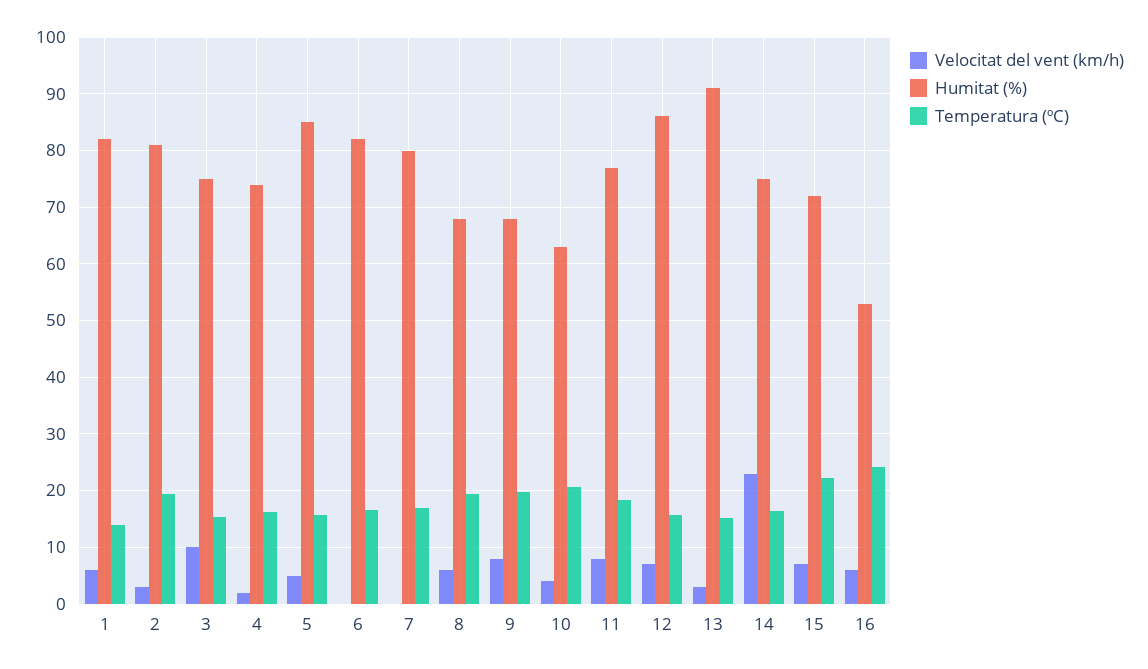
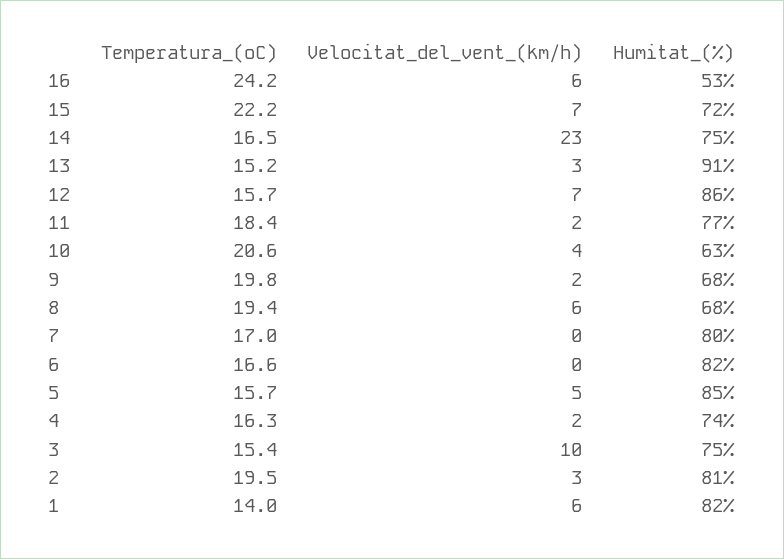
  {
    "Velocitat del vent (km/h)": {
      "1": 6,
      "2": 3,
      "3": 10,
      "4": 2,
      "5": 5,
      "6": 0,
      "7": 0,
      "8": 6,
-     "9": 8,
+     "9": 2,
      "10": 4,
-     "11": 8,
+     "11": 2,
      "12": 7,
      "13": 3,
      "14": 23,
      "15": 7,
      "16": 6
    },
    "Humitat (%)": {
      "1": 82,
      "2": 81,
      "3": 75,
      "4": 74,
      "5": 85,
      "6": 82,
      "7": 80,
      "8": 68,
      "9": 68,
      "10": 63,
      "11": 77,
      "12": 86,
      "13": 91,
      "14": 75,
      "15": 72,
      "16": 53
    },
    "Temperatura (ºC)": {
      "1": 14,
      "2": 19.5,
      "3": 15.4,
      "4": 16.3,
      "5": 15.7,
      "6": 16.6,
      "7": 17,
      "8": 19.4,
      "9": 19.8,
      "10": 20.6,
      "11": 18.4,
      "12": 15.7,
      "13": 15.2,
      "14": 16.5,
      "15": 22.2,
      "16": 24.2
    }
  }

